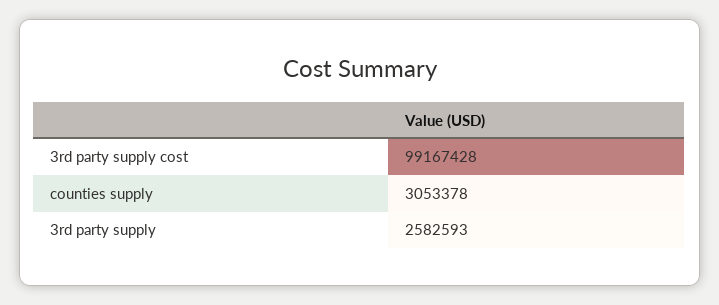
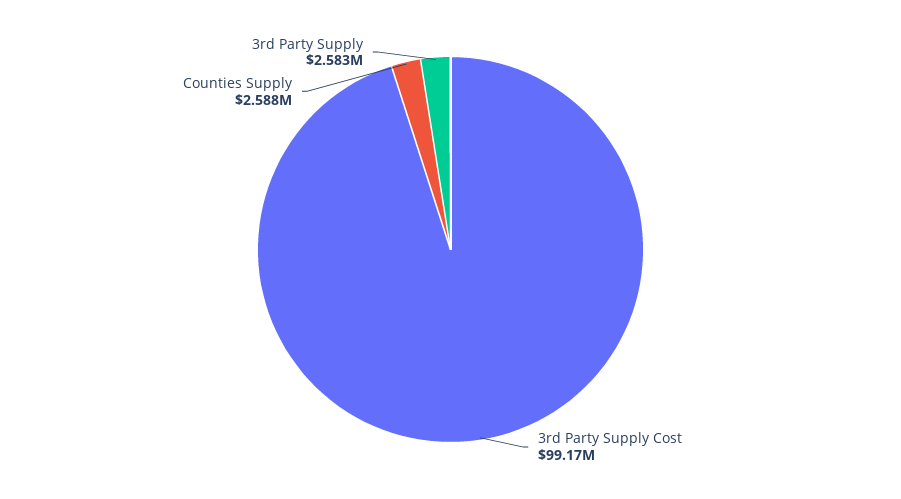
  {
    "3rd party supply cost": 99167428,
-   "counties supply": 3053378,
+   "counties supply": 2588000,
    "3rd party supply": 2582593
  }

